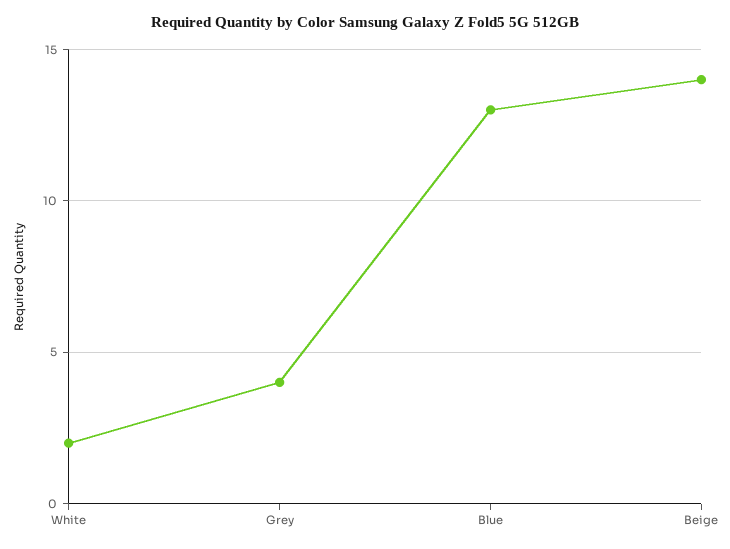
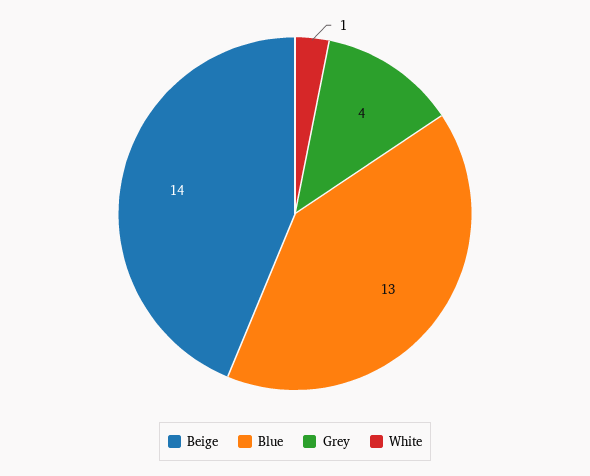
  {
-   "White": 2,
+   "White": 1,
    "Grey": 4,
    "Blue": 13,
    "Beige": 14
  }

